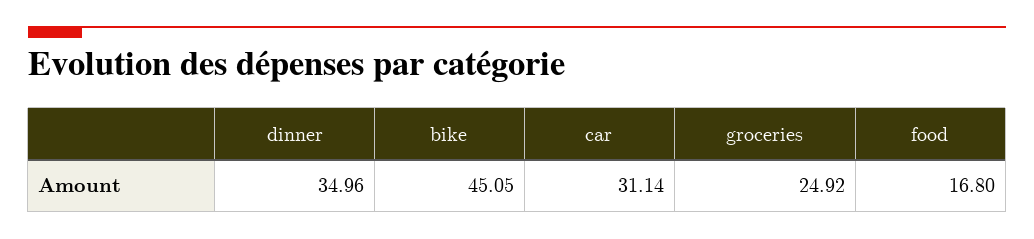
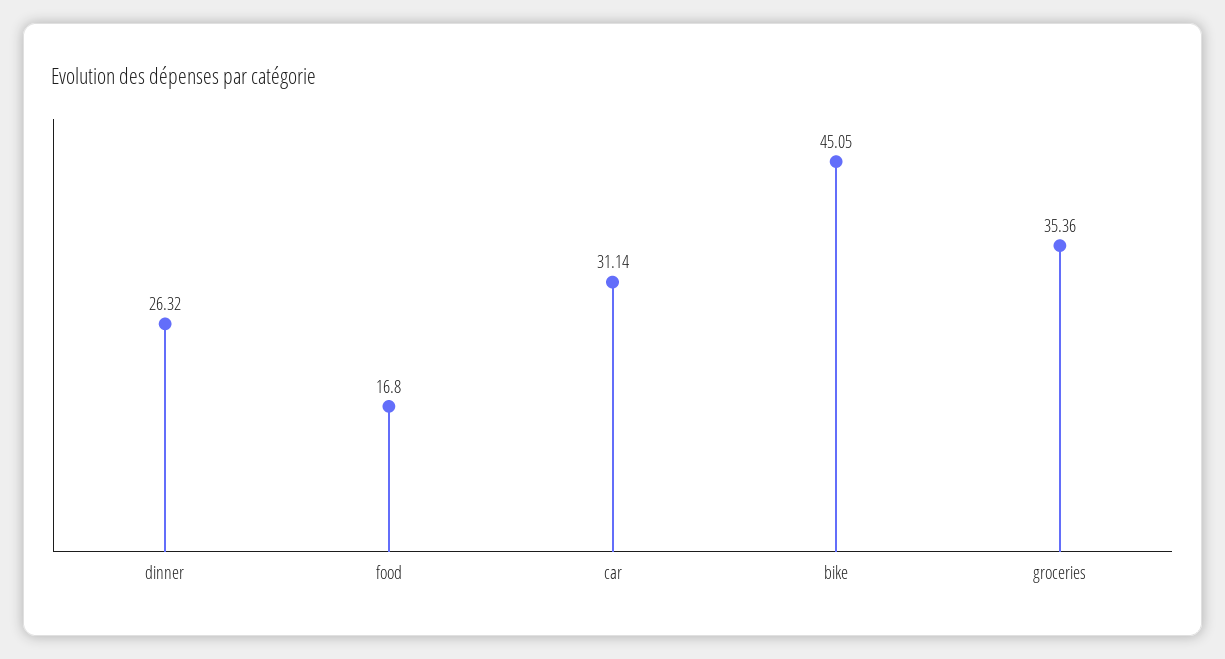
  {
-   "dinner": 34.96,
+   "dinner": 26.32,
    "bike": 45.05,
    "car": 31.14,
-   "groceries": 24.92,
+   "groceries": 35.36,
    "food": 16.8
  }

